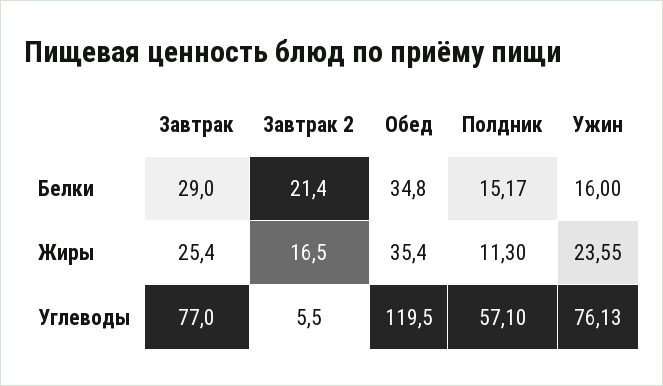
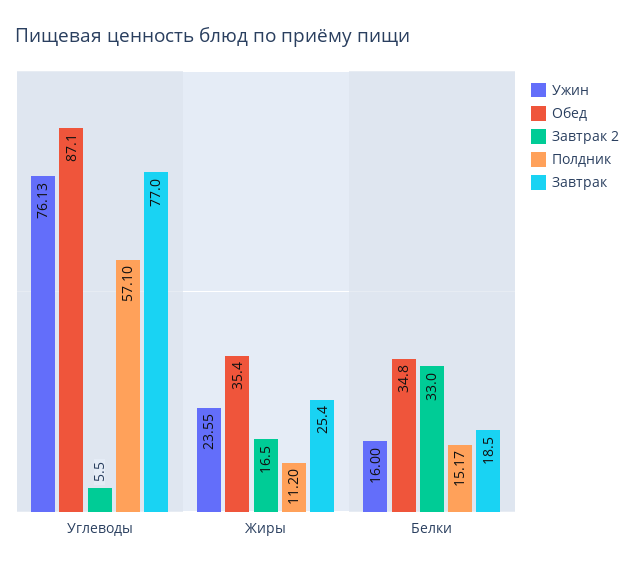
  {
    "Завтрак": {
-     "Белки": 29,
+     "Белки": 18.5,
      "Жиры": 25.4,
      "Углеводы": 77
    },
    "Завтрак 2": {
-     "Белки": 21.4,
+     "Белки": 33,
      "Жиры": 16.5,
      "Углеводы": 5.5
    },
    "Обед": {
      "Белки": 34.8,
      "Жиры": 35.4,
-     "Углеводы": 119.5
+     "Углеводы": 87.1
    },
    "Полдник": {
      "Белки": 15.17,
-     "Жиры": 11.3,
+     "Жиры": 11.2,
      "Углеводы": 57.1
    },
    "Ужин": {
      "Белки": 16,
      "Жиры": 23.55,
      "Углеводы": 76.13
    }
  }

